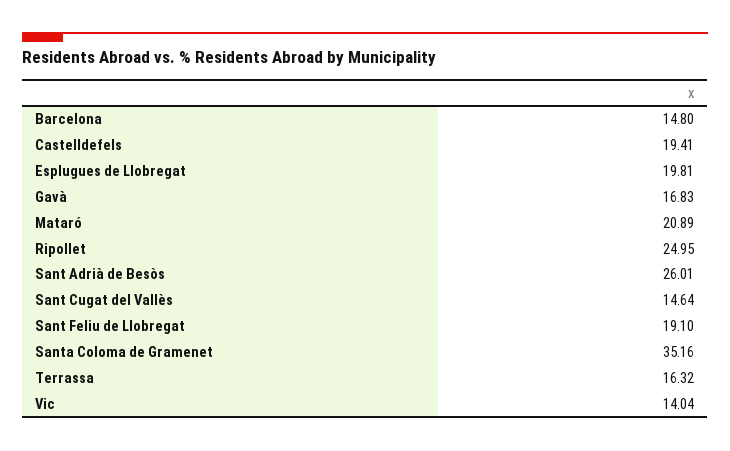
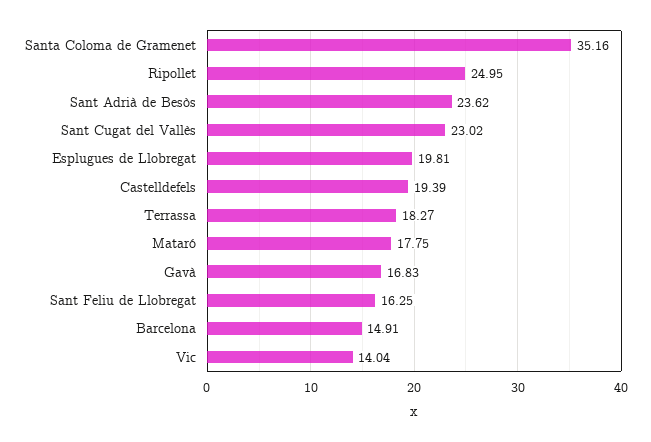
  {
-   "Barcelona": 14.8,
+   "Barcelona": 14.91,
-   "Castelldefels": 19.41,
+   "Castelldefels": 19.39,
    "Esplugues de Llobregat": 19.81,
    "Gavà": 16.83,
-   "Mataró": 20.89,
+   "Mataró": 17.75,
    "Ripollet": 24.95,
-   "Sant Adrià de Besòs": 26.01,
+   "Sant Adrià de Besòs": 23.62,
-   "Sant Cugat del Vallès": 14.64,
+   "Sant Cugat del Vallès": 23.02,
-   "Sant Feliu de Llobregat": 19.1,
+   "Sant Feliu de Llobregat": 16.25,
    "Santa Coloma de Gramenet": 35.16,
-   "Terrassa": 16.32,
+   "Terrassa": 18.27,
    "Vic": 14.04
  }

